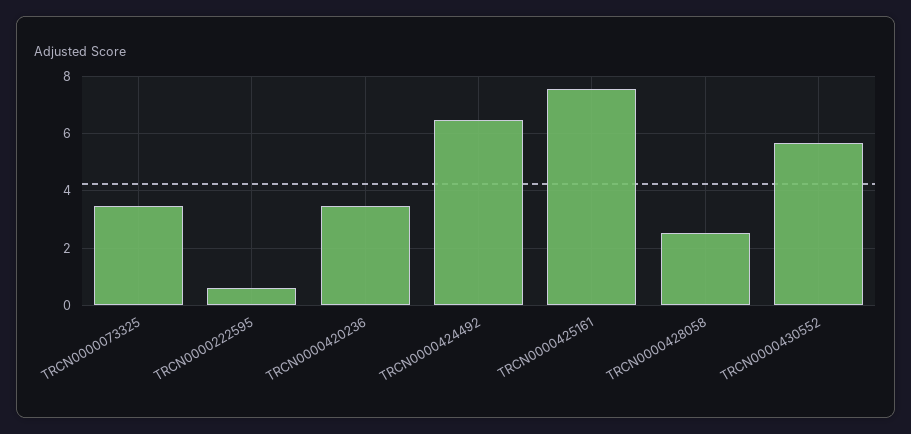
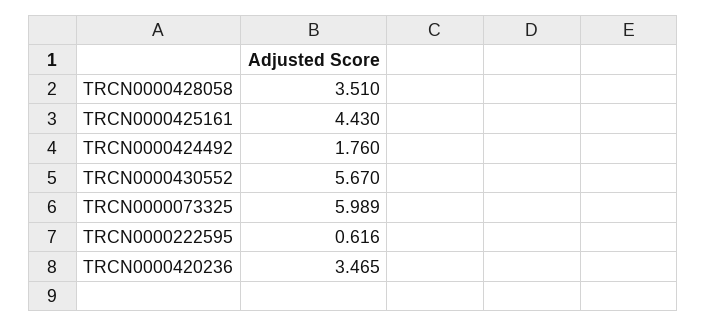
  {
-   "TRCN0000073325": 3.5,
+   "TRCN0000073325": 5.989,
    "TRCN0000222595": 0.616,
    "TRCN0000420236": 3.465,
-   "TRCN0000424492": 6.5,
+   "TRCN0000424492": 1.76,
-   "TRCN0000425161": 7.5,
+   "TRCN0000425161": 4.43,
-   "TRCN0000428058": 2.5,
+   "TRCN0000428058": 3.51,
    "TRCN0000430552": 5.67
  }

